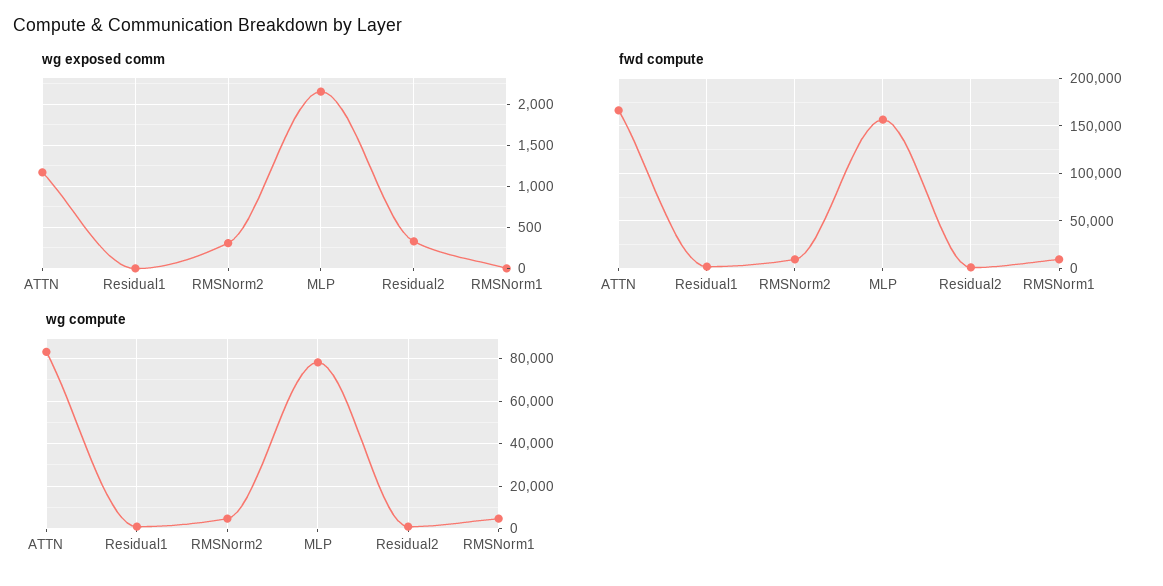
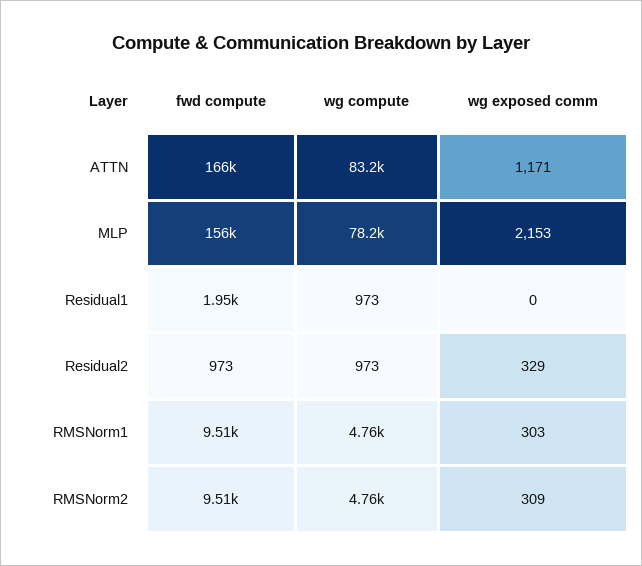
  {
    "wg exposed comm": {
      "ATTN": 1171,
      "Residual1": 0,
      "RMSNorm2": 309,
      "MLP": 2153,
      "Residual2": 329,
-     "RMSNorm1": 0
+     "RMSNorm1": 303
    },
    "fwd compute": {
      "ATTN": 166000,
      "Residual1": 1950,
      "RMSNorm2": 9510,
      "MLP": 156000,
      "Residual2": 973,
      "RMSNorm1": 9510
    },
    "wg compute": {
      "ATTN": 83200,
      "Residual1": 973,
      "RMSNorm2": 4760,
      "MLP": 78200,
      "Residual2": 973,
      "RMSNorm1": 4760
    }
  }

